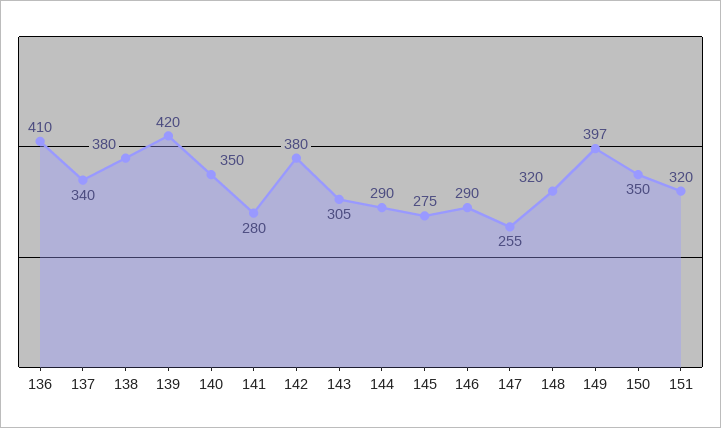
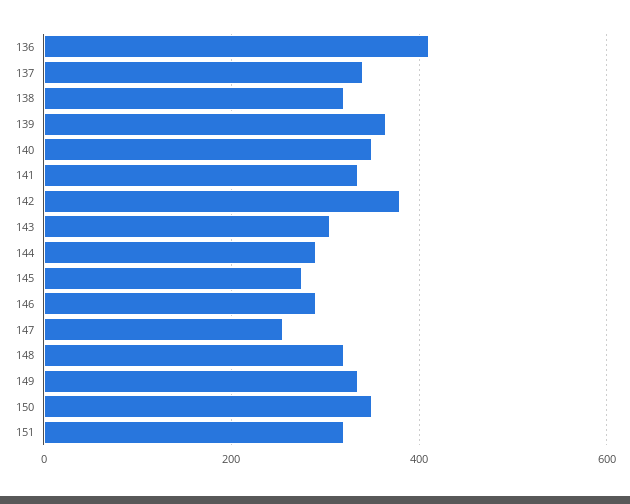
  {
    "136": 410,
    "137": 340,
-   "138": 380,
+   "138": 320,
-   "139": 420,
+   "139": 360,
    "140": 350,
-   "141": 280,
+   "141": 340,
    "142": 380,
    "143": 305,
    "144": 290,
    "145": 275,
    "146": 290,
    "147": 255,
    "148": 320,
-   "149": 397,
+   "149": 340,
    "150": 350,
    "151": 320
  }

